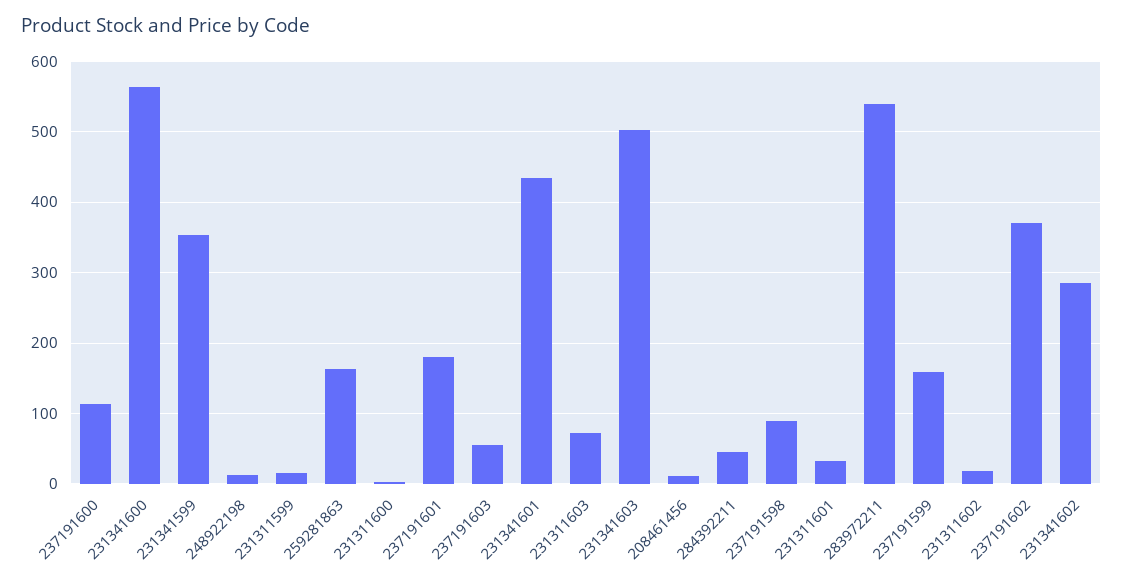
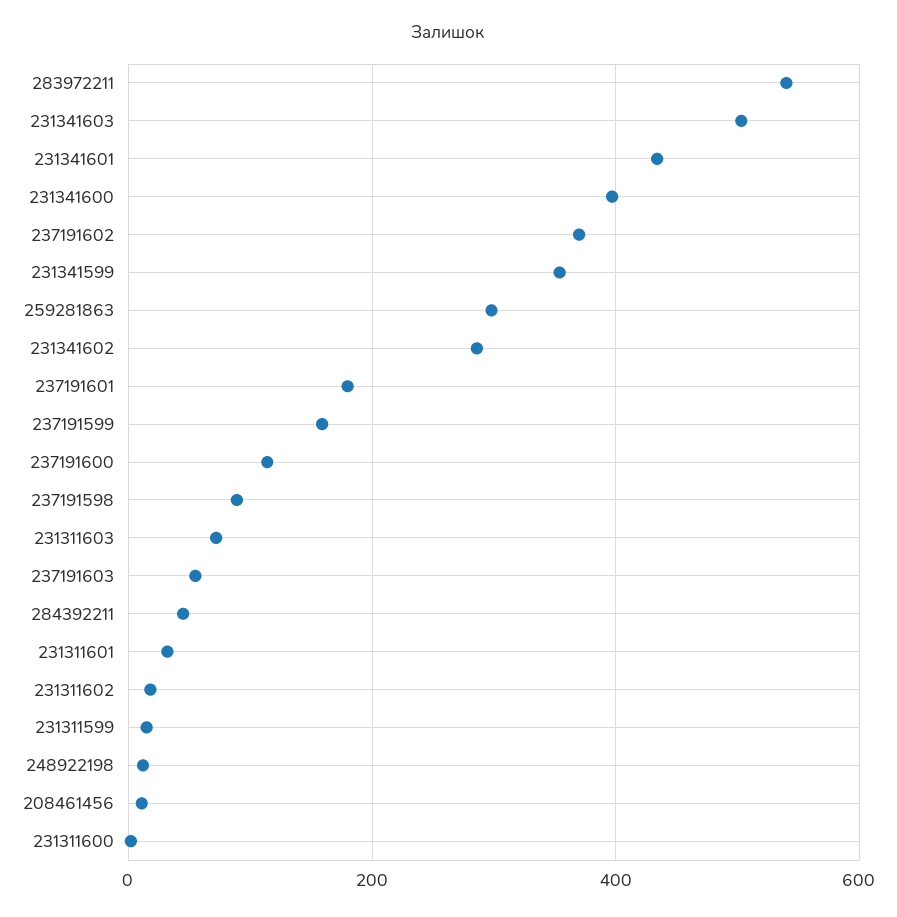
  {
    "237191600": 110,
-   "231341600": 560,
+   "231341600": 400,
    "231341599": 350,
    "248922198": 10,
    "231311599": 20,
-   "259281863": 160,
+   "259281863": 300,
    "231311600": 0,
    "237191601": 180,
    "237191603": 60,
    "231341601": 430,
    "231311603": 70,
    "231341603": 500,
    "208461456": 10,
    "284392211": 50,
    "237191598": 90,
    "231311601": 30,
    "283972211": 540,
    "237191599": 160,
    "231311602": 20,
    "237191602": 370,
    "231341602": 290
  }

